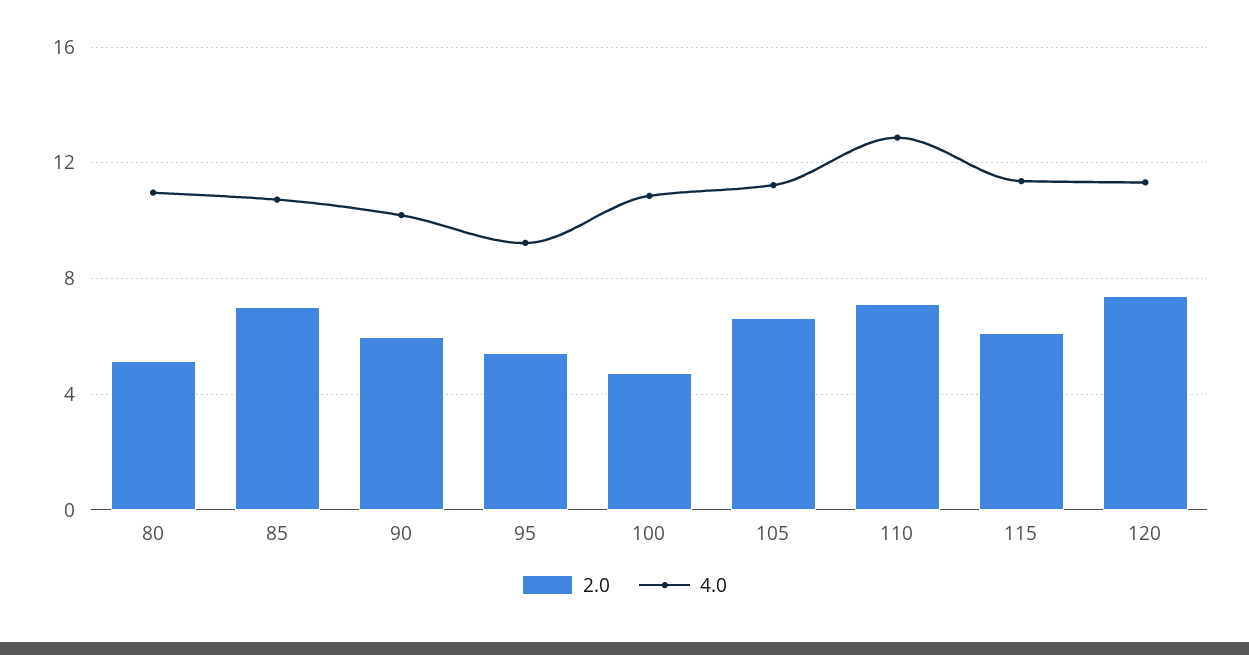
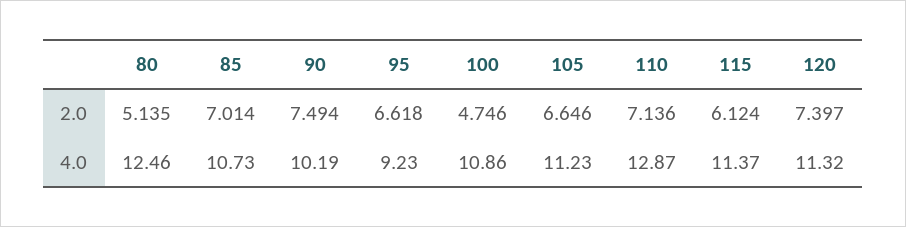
  {
    "2.0": {
      "80": 5.135,
      "85": 7.014,
-     "90": 6,
+     "90": 7.494,
-     "95": 5.5,
+     "95": 6.618,
      "100": 4.746,
      "105": 6.646,
      "110": 7.136,
      "115": 6.124,
      "120": 7.397
    },
    "4.0": {
-     "80": 11,
+     "80": 12.46,
      "85": 10.73,
      "90": 10.19,
      "95": 9.23,
      "100": 10.86,
      "105": 11.23,
      "110": 12.87,
      "115": 11.37,
      "120": 11.32
    }
  }

